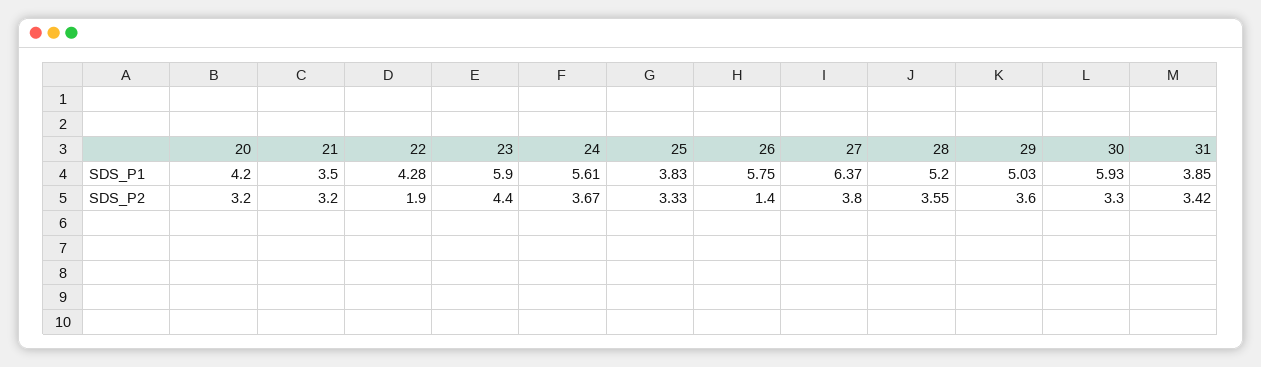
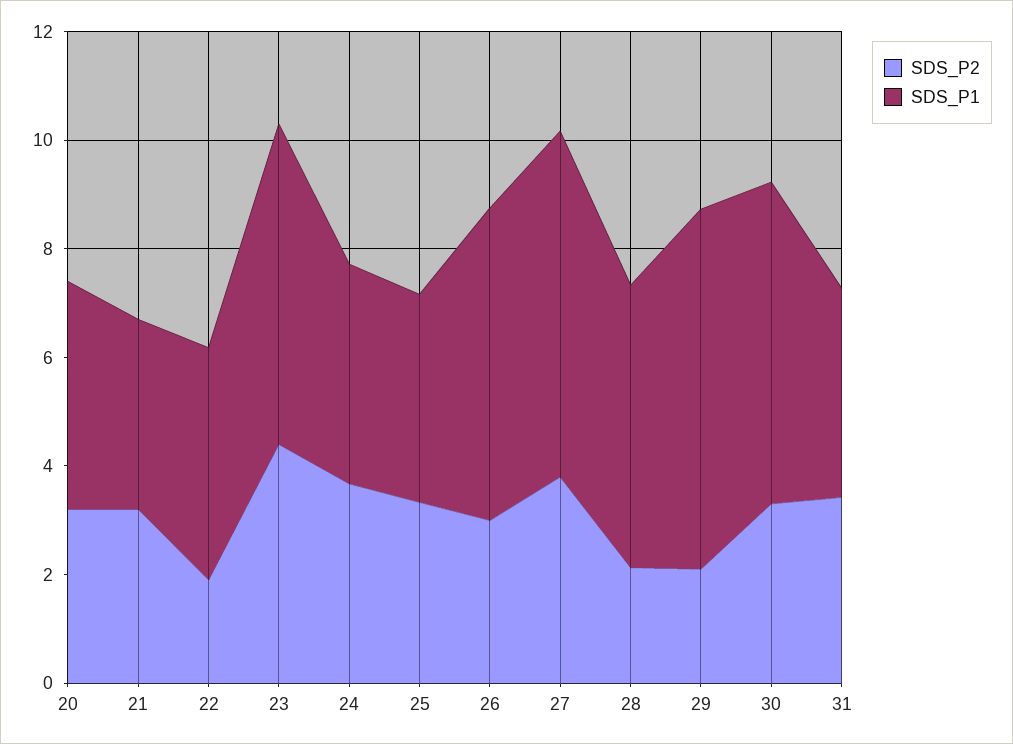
  {
    "SDS_P1": {
      "20": 4.2,
      "21": 3.5,
      "22": 4.28,
      "23": 5.9,
-     "24": 5.61,
+     "24": 4,
      "25": 3.83,
      "26": 5.75,
      "27": 6.37,
      "28": 5.2,
-     "29": 5.03,
+     "29": 6.5,
      "30": 5.93,
      "31": 3.85
    },
    "SDS_P2": {
      "20": 3.2,
      "21": 3.2,
      "22": 1.9,
      "23": 4.4,
      "24": 3.67,
      "25": 3.33,
-     "26": 1.4,
+     "26": 3,
      "27": 3.8,
-     "28": 3.55,
+     "28": 2,
-     "29": 3.6,
+     "29": 2,
      "30": 3.3,
      "31": 3.42
    }
  }

